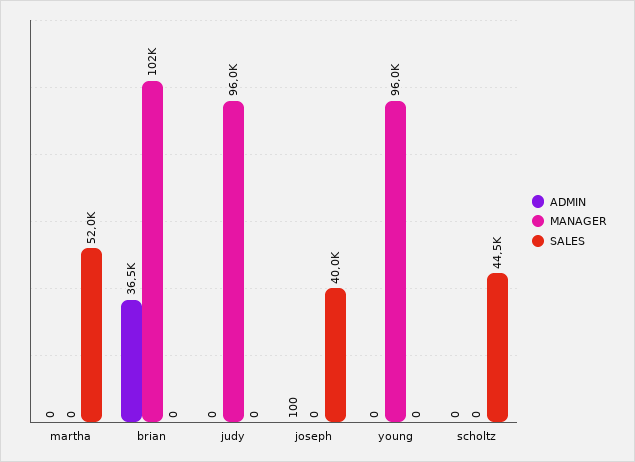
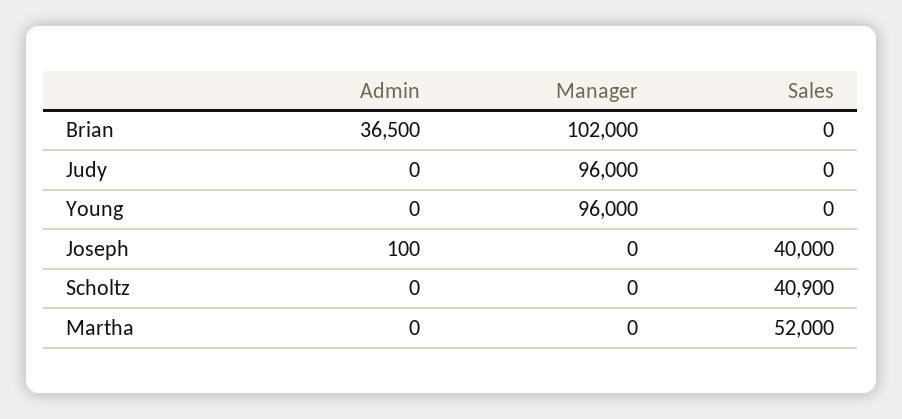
  {
    "ADMIN": {
      "martha": 0,
      "brian": 36500,
      "judy": 0,
      "joseph": 100,
      "young": 0,
      "scholtz": 0
    },
    "MANAGER": {
      "martha": 0,
      "brian": 102000,
      "judy": 96000,
      "joseph": 0,
      "young": 96000,
      "scholtz": 0
    },
    "SALES": {
      "martha": 52000,
      "brian": 0,
      "judy": 0,
      "joseph": 40000,
      "young": 0,
-     "scholtz": 44500
+     "scholtz": 40900
    }
  }

